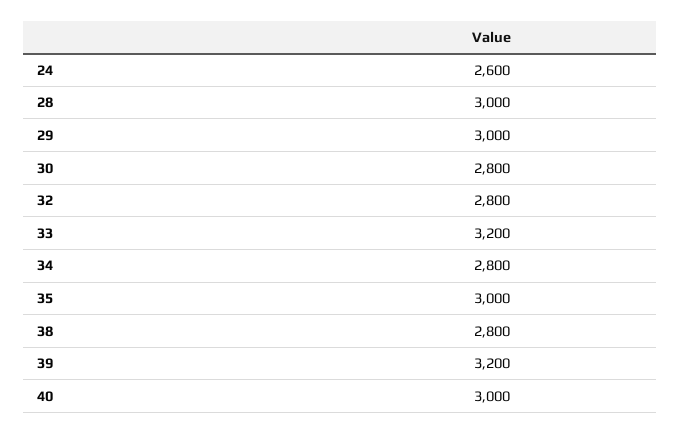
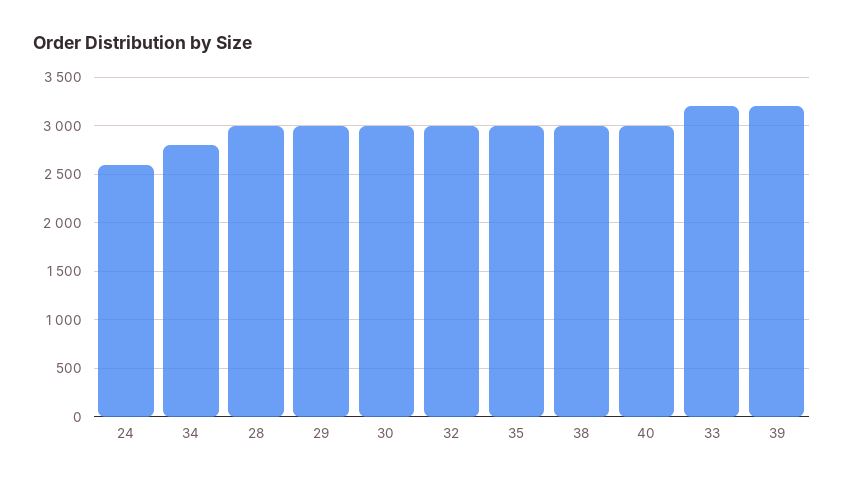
  {
    "24": 2600,
    "28": 3000,
    "29": 3000,
-   "30": 2800,
+   "30": 3000,
-   "32": 2800,
+   "32": 3000,
    "33": 3200,
    "34": 2800,
    "35": 3000,
-   "38": 2800,
+   "38": 3000,
    "39": 3200,
    "40": 3000
  }

